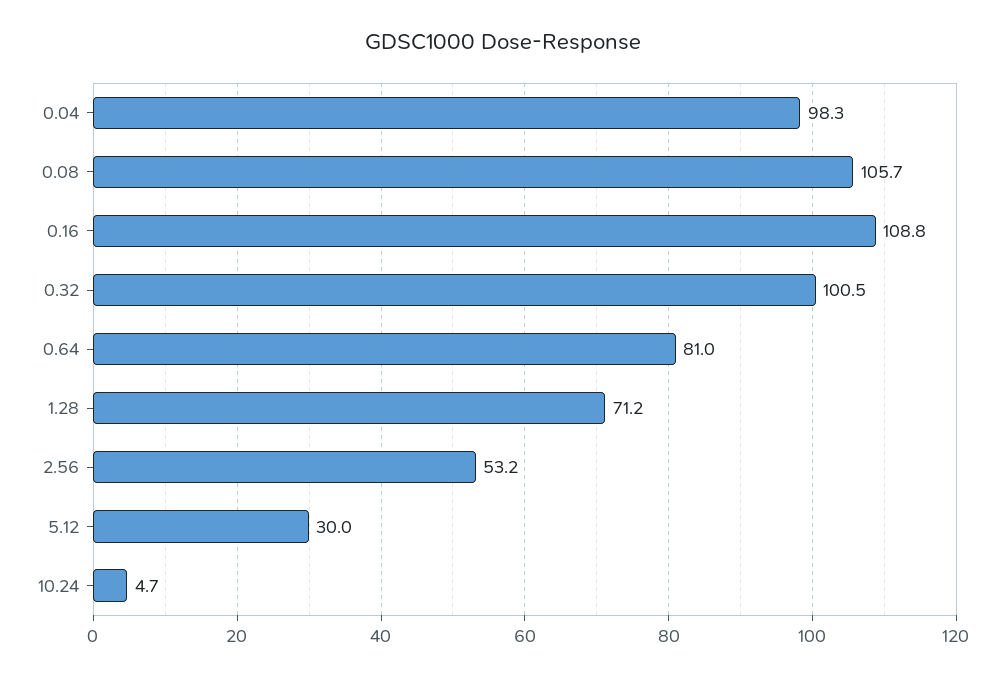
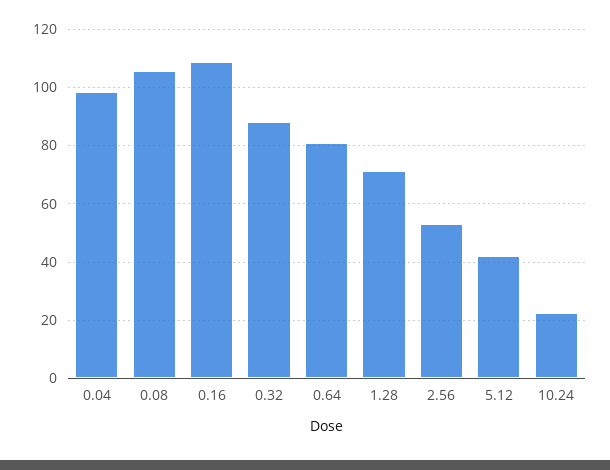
  {
    "0.04": 98.3,
    "0.08": 105.7,
    "0.16": 108.8,
-   "0.32": 100.5,
+   "0.32": 87.5,
    "0.64": 81,
    "1.28": 71.2,
    "2.56": 53.2,
-   "5.12": 30,
+   "5.12": 42.5,
-   "10.24": 4.7
+   "10.24": 22.5
  }

